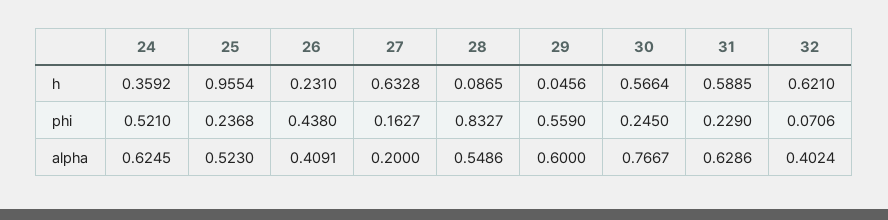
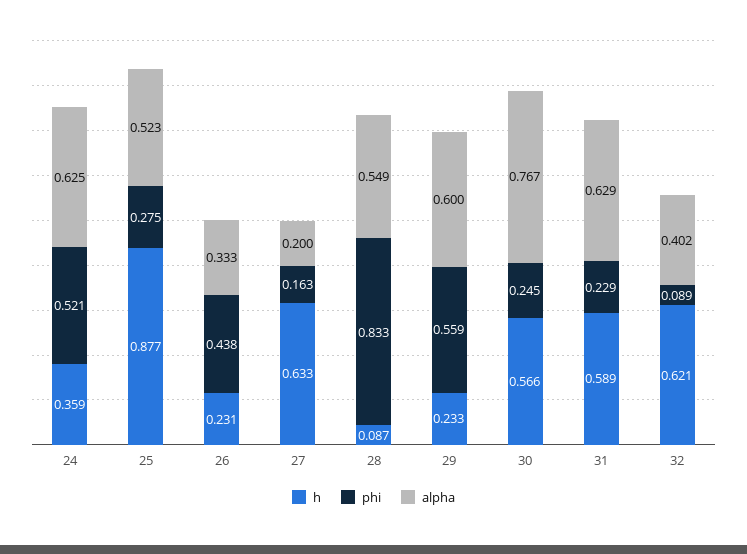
  {
    "h": {
      "24": 0.3592,
-     "25": 0.9554,
+     "25": 0.877,
      "26": 0.231,
      "27": 0.6328,
      "28": 0.0865,
-     "29": 0.0456,
+     "29": 0.233,
      "30": 0.5664,
      "31": 0.5885,
      "32": 0.621
    },
    "phi": {
      "24": 0.521,
-     "25": 0.2368,
+     "25": 0.275,
      "26": 0.438,
      "27": 0.1627,
      "28": 0.8327,
      "29": 0.559,
      "30": 0.245,
      "31": 0.229,
-     "32": 0.0706
+     "32": 0.089
    },
    "alpha": {
      "24": 0.6245,
      "25": 0.523,
-     "26": 0.4091,
+     "26": 0.333,
      "27": 0.2,
      "28": 0.5486,
      "29": 0.6,
      "30": 0.7667,
      "31": 0.6286,
      "32": 0.4024
    }
  }

